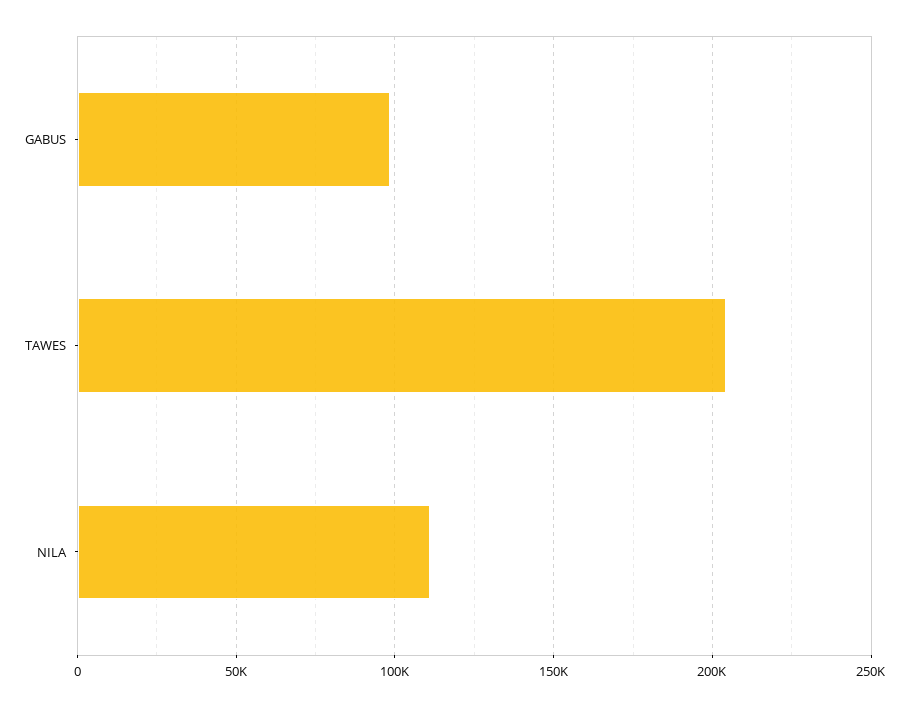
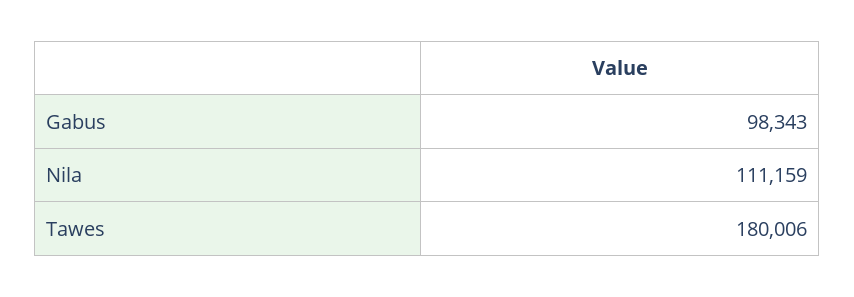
  {
    "GABUS": 98343,
-   "TAWES": 205000,
+   "TAWES": 180006,
    "NILA": 111159
  }

